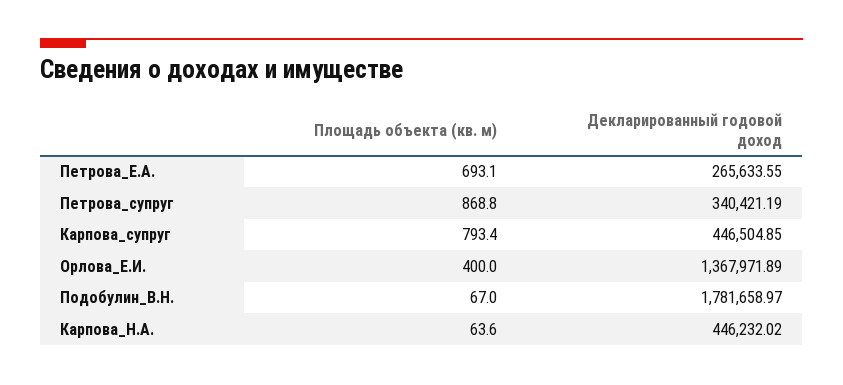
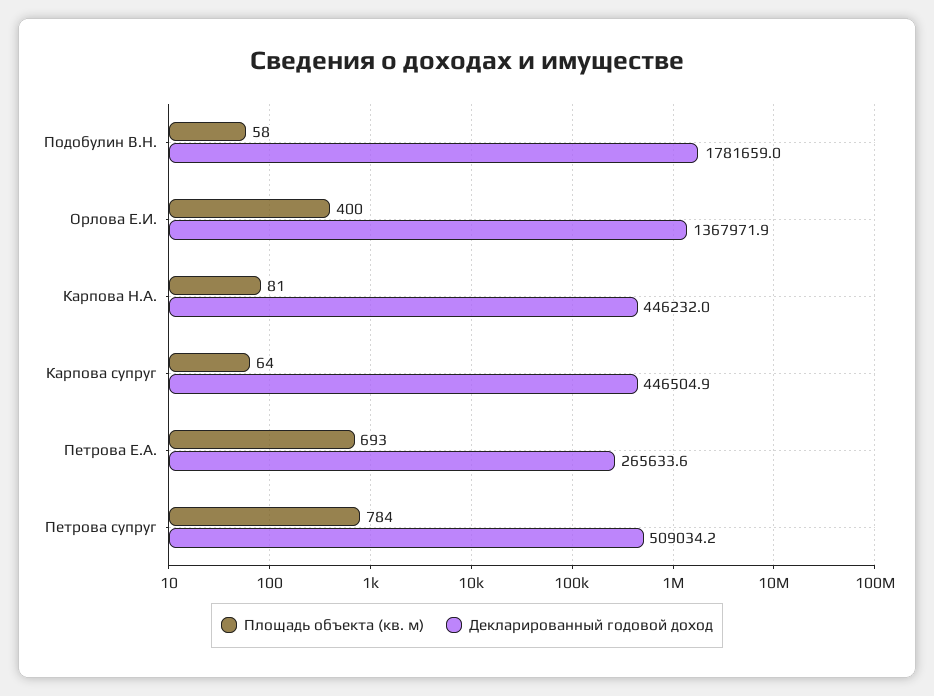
  {
    "Площадь объекта (кв. м)": {
      "Петрова_Е.А.": 693.1,
-     "Петрова_супруг": 868.8,
+     "Петрова_супруг": 784,
-     "Карпова_супруг": 793.4,
+     "Карпова_супруг": 64,
      "Орлова_Е.И.": 400,
-     "Подобулин_В.Н.": 67,
+     "Подобулин_В.Н.": 58,
-     "Карпова_Н.А.": 63.6
+     "Карпова_Н.А.": 81
    },
    "Декларированный годовой доход": {
      "Петрова_Е.А.": 265633.55,
-     "Петрова_супруг": 340421.19,
+     "Петрова_супруг": 509034.2,
      "Карпова_супруг": 446504.85,
      "Орлова_Е.И.": 1367971.89,
      "Подобулин_В.Н.": 1781658.97,
      "Карпова_Н.А.": 446232.02
    }
  }

